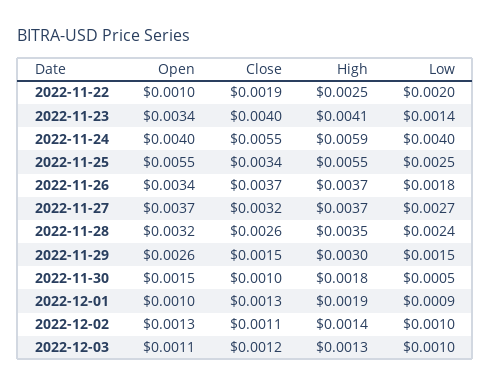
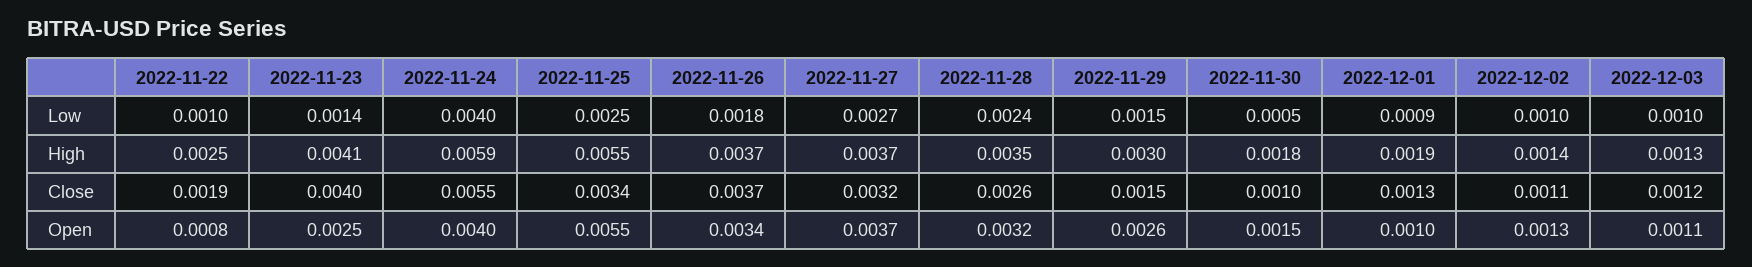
  {
    "Open": {
-     "2022-11-22": 0.001,
+     "2022-11-22": 0.0008,
-     "2022-11-23": 0.0034,
+     "2022-11-23": 0.0025,
      "2022-11-24": 0.004,
      "2022-11-25": 0.0055,
      "2022-11-26": 0.0034,
      "2022-11-27": 0.0037,
      "2022-11-28": 0.0032,
      "2022-11-29": 0.0026,
      "2022-11-30": 0.0015,
      "2022-12-01": 0.001,
      "2022-12-02": 0.0013,
      "2022-12-03": 0.0011
    },
    "Close": {
      "2022-11-22": 0.0019,
      "2022-11-23": 0.004,
      "2022-11-24": 0.0055,
      "2022-11-25": 0.0034,
      "2022-11-26": 0.0037,
      "2022-11-27": 0.0032,
      "2022-11-28": 0.0026,
      "2022-11-29": 0.0015,
      "2022-11-30": 0.001,
      "2022-12-01": 0.0013,
      "2022-12-02": 0.0011,
      "2022-12-03": 0.0012
    },
    "High": {
      "2022-11-22": 0.0025,
      "2022-11-23": 0.0041,
      "2022-11-24": 0.0059,
      "2022-11-25": 0.0055,
      "2022-11-26": 0.0037,
      "2022-11-27": 0.0037,
      "2022-11-28": 0.0035,
      "2022-11-29": 0.003,
      "2022-11-30": 0.0018,
      "2022-12-01": 0.0019,
      "2022-12-02": 0.0014,
      "2022-12-03": 0.0013
    },
    "Low": {
-     "2022-11-22": 0.002,
+     "2022-11-22": 0.001,
      "2022-11-23": 0.0014,
      "2022-11-24": 0.004,
      "2022-11-25": 0.0025,
      "2022-11-26": 0.0018,
      "2022-11-27": 0.0027,
      "2022-11-28": 0.0024,
      "2022-11-29": 0.0015,
      "2022-11-30": 0.0005,
      "2022-12-01": 0.0009,
      "2022-12-02": 0.001,
      "2022-12-03": 0.001
    }
  }

